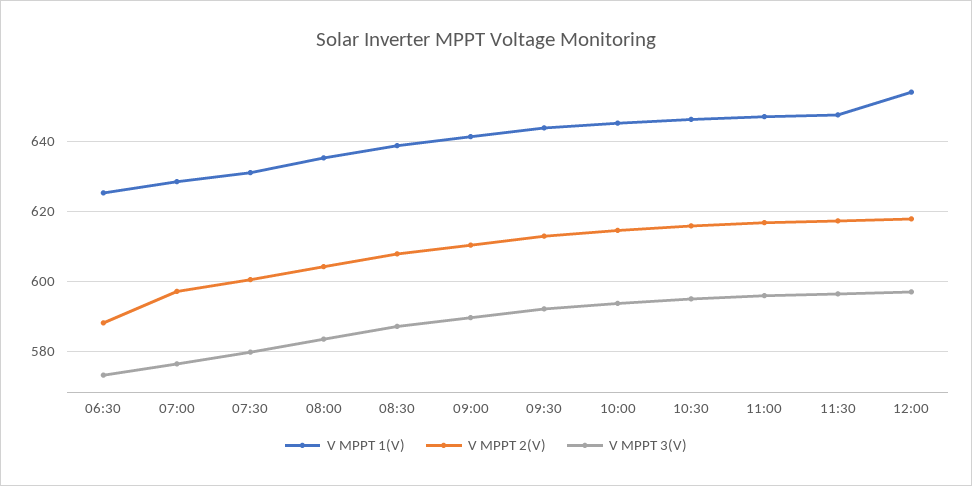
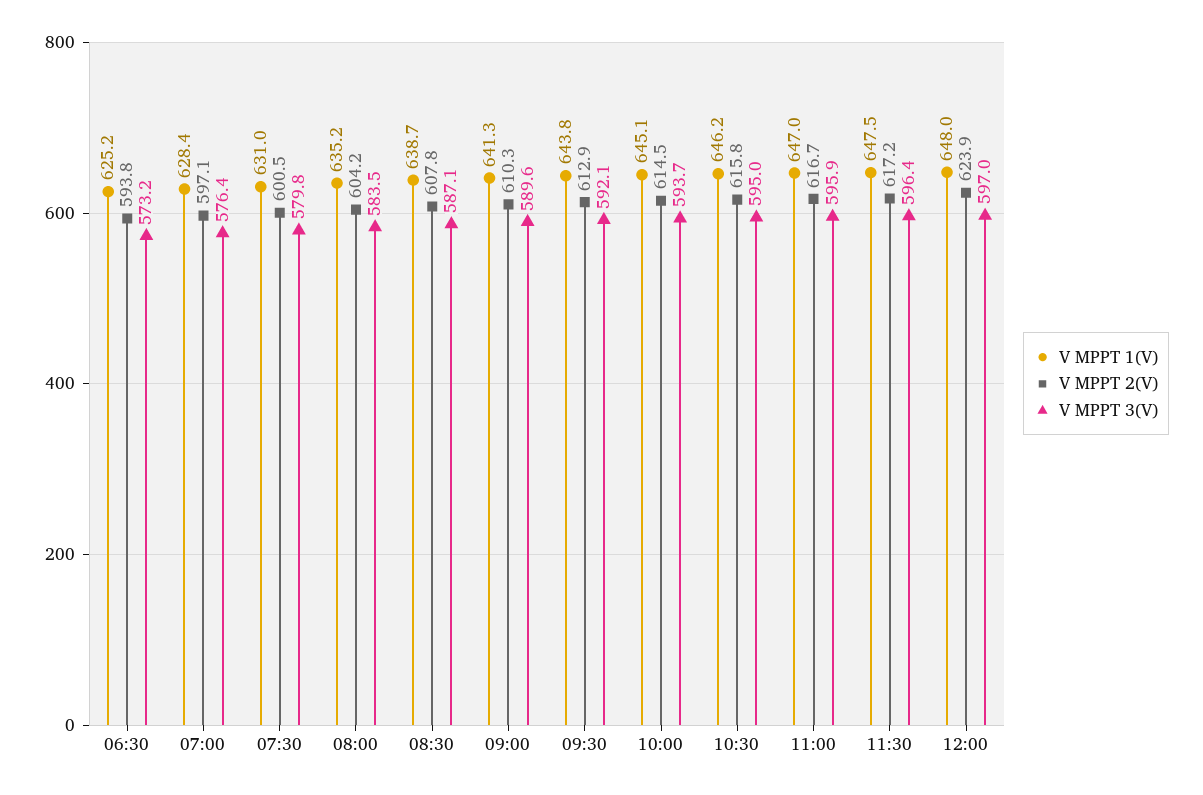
  {
    "V MPPT 1(V)": {
      "06:30": 625.2,
      "07:00": 628.4,
      "07:30": 631,
      "08:00": 635.2,
      "08:30": 638.7,
      "09:00": 641.3,
      "09:30": 643.8,
      "10:00": 645.1,
      "10:30": 646.2,
      "11:00": 647,
      "11:30": 647.5,
-     "12:00": 654
+     "12:00": 648
    },
    "V MPPT 2(V)": {
-     "06:30": 588,
+     "06:30": 593.8,
      "07:00": 597.1,
      "07:30": 600.5,
      "08:00": 604.2,
      "08:30": 607.8,
      "09:00": 610.3,
      "09:30": 612.9,
      "10:00": 614.5,
      "10:30": 615.8,
      "11:00": 616.7,
      "11:30": 617.2,
-     "12:00": 618
+     "12:00": 623.9
    },
    "V MPPT 3(V)": {
      "06:30": 573.2,
      "07:00": 576.4,
      "07:30": 579.8,
      "08:00": 583.5,
      "08:30": 587.1,
      "09:00": 589.6,
      "09:30": 592.1,
      "10:00": 593.7,
      "10:30": 595,
      "11:00": 595.9,
      "11:30": 596.4,
      "12:00": 597
    }
  }

